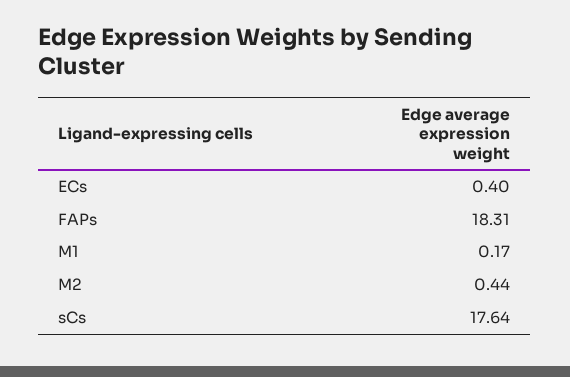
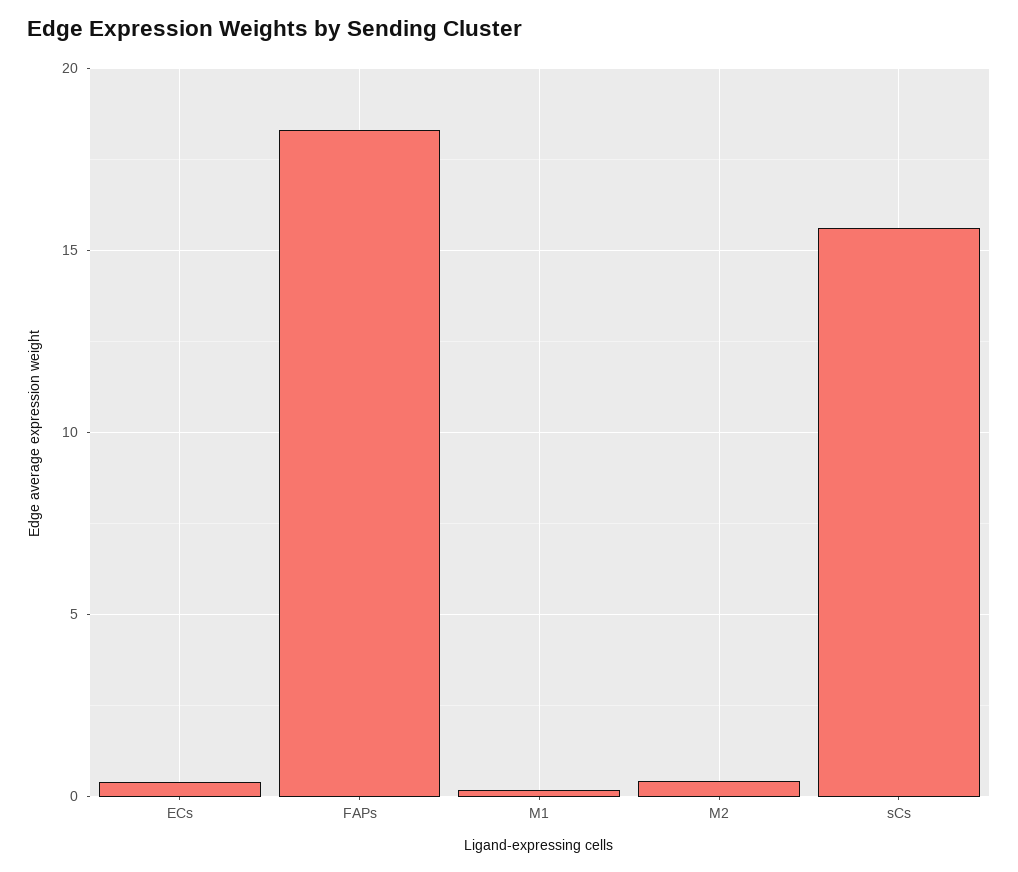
  {
    "ECs": 0.4,
    "FAPs": 18.31,
    "M1": 0.17,
    "M2": 0.44,
-   "sCs": 17.64
+   "sCs": 15.5
  }

